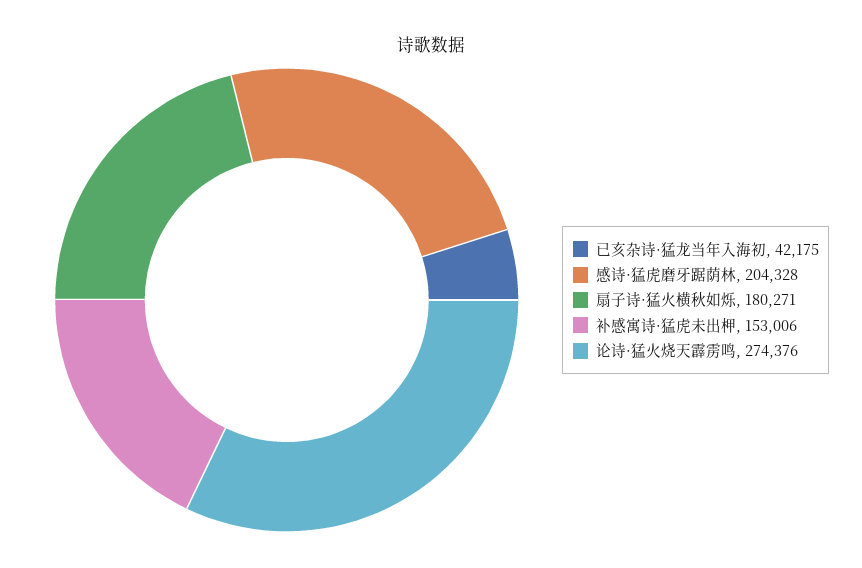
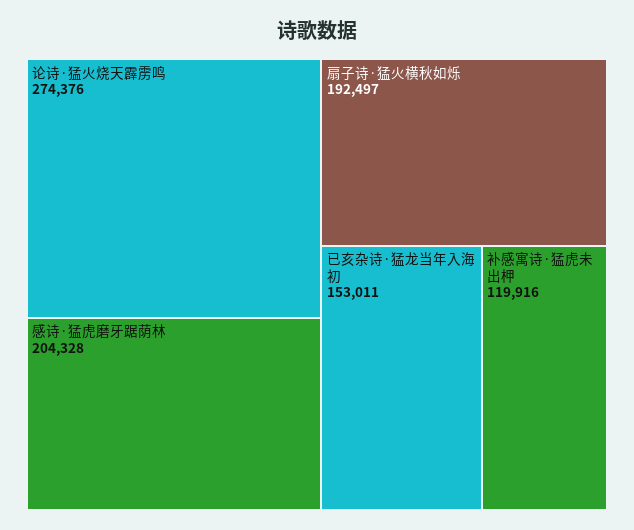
  {
-   "已亥杂诗·猛龙当年入海初": 42175,
+   "已亥杂诗·猛龙当年入海初": 153011,
    "感诗·猛虎磨牙踞荫林": 204328,
-   "扇子诗·猛火横秋如烁": 180271,
+   "扇子诗·猛火横秋如烁": 192497,
-   "补感寓诗·猛虎未出柙": 153006,
+   "补感寓诗·猛虎未出柙": 119916,
    "论诗·猛火烧天霹雳鸣": 274376
  }

